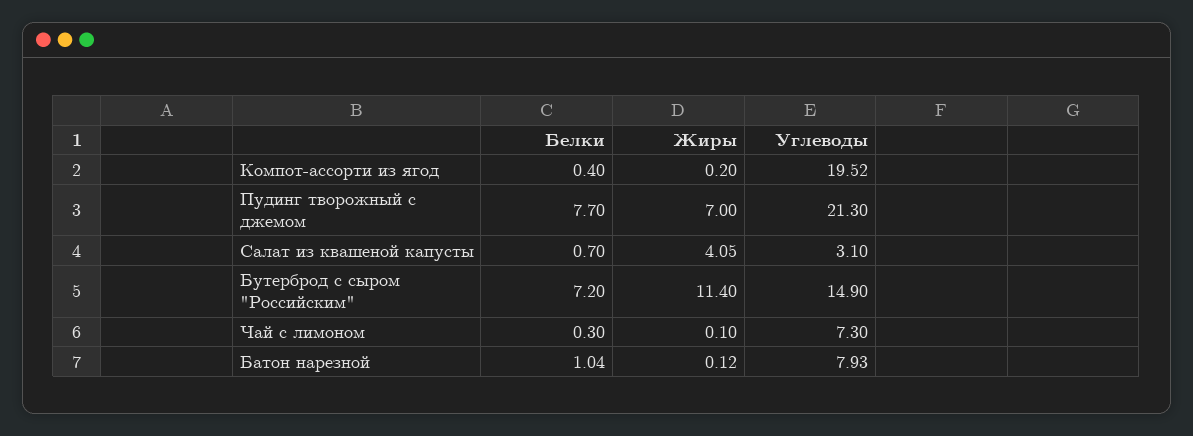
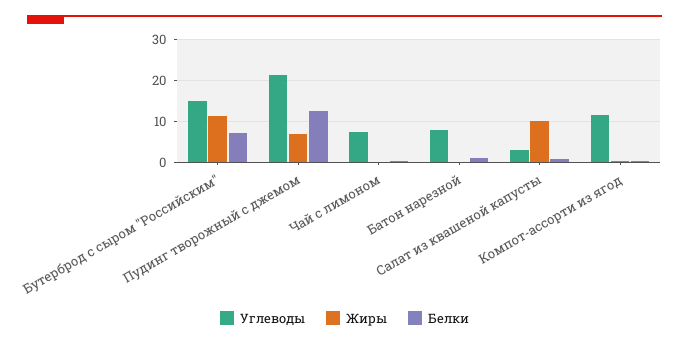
  {
    "Белки": {
      "Компот-ассорти из ягод": 0.4,
-     "Пудинг творожный с джемом": 7.7,
+     "Пудинг творожный с джемом": 12,
      "Салат из квашеной капусты": 0.7,
      "Бутерброд с сыром \"Российским\"": 7.2,
      "Чай с лимоном": 0.3,
      "Батон нарезной": 1.04
    },
    "Жиры": {
      "Компот-ассорти из ягод": 0.2,
      "Пудинг творожный с джемом": 7,
-     "Салат из квашеной капусты": 4.05,
+     "Салат из квашеной капусты": 10,
      "Бутерброд с сыром \"Российским\"": 11.4,
      "Чай с лимоном": 0.1,
      "Батон нарезной": 0.12
    },
    "Углеводы": {
-     "Компот-ассорти из ягод": 19.52,
+     "Компот-ассорти из ягод": 12,
      "Пудинг творожный с джемом": 21.3,
      "Салат из квашеной капусты": 3.1,
      "Бутерброд с сыром \"Российским\"": 14.9,
      "Чай с лимоном": 7.3,
      "Батон нарезной": 7.93
    }
  }

